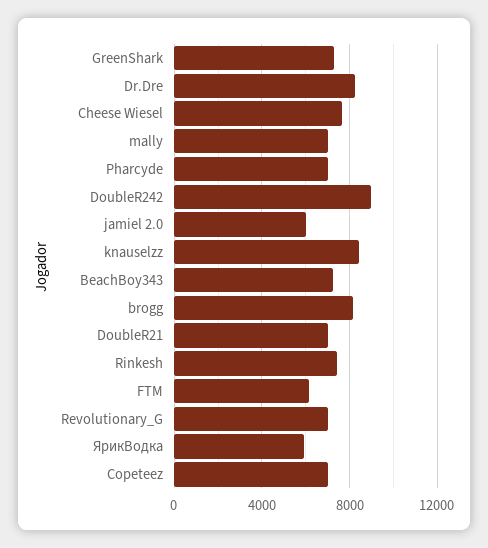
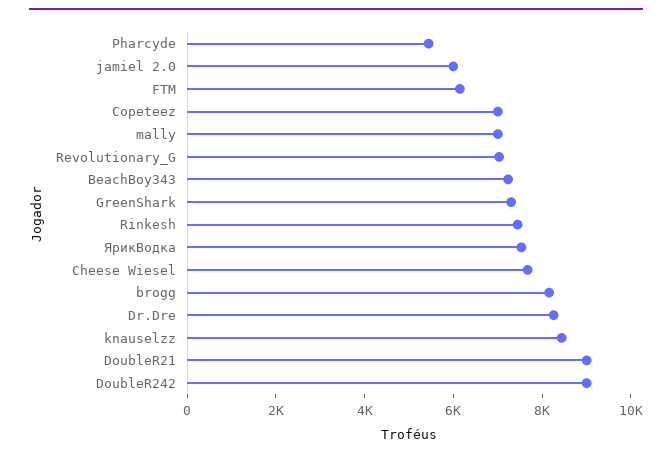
  {
    "GreenShark": 7500,
    "Dr.Dre": 8500,
    "Cheese Wiesel": 7500,
    "mally": 7000,
-   "Pharcyde": 7000,
+   "Pharcyde": 5500,
    "DoubleR242": 9000,
    "jamiel 2.0": 6000,
    "knauselzz": 8500,
    "BeachBoy343": 7000,
    "brogg": 8000,
-   "DoubleR21": 7000,
+   "DoubleR21": 9000,
    "Rinkesh": 7500,
    "FTM": 6000,
    "Revolutionary_G": 7000,
-   "ЯрикВодка": 6000,
+   "ЯрикВодка": 7500,
    "Copeteez": 7000
  }

